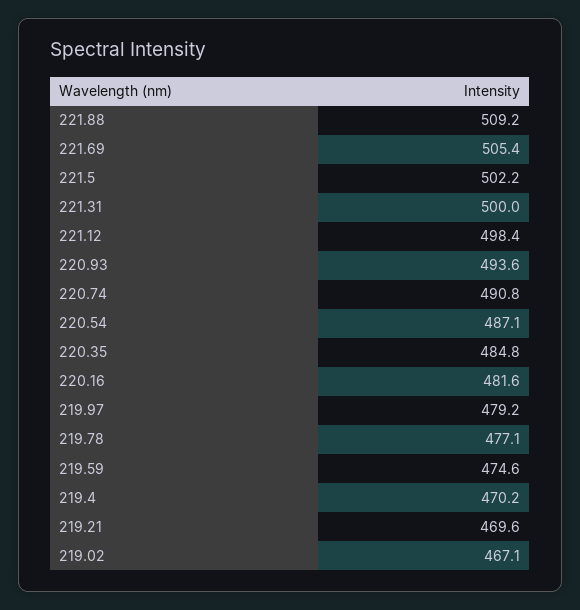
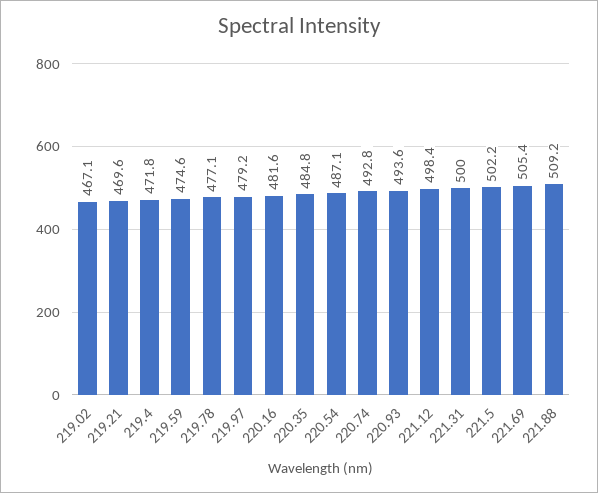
  {
    "221.88": 509.2,
    "221.69": 505.4,
    "221.5": 502.2,
    "221.31": 500,
    "221.12": 498.4,
    "220.93": 493.6,
-   "220.74": 490.8,
+   "220.74": 492.8,
    "220.54": 487.1,
    "220.35": 484.8,
    "220.16": 481.6,
    "219.97": 479.2,
    "219.78": 477.1,
    "219.59": 474.6,
-   "219.4": 470.2,
+   "219.4": 471.8,
    "219.21": 469.6,
    "219.02": 467.1
  }

